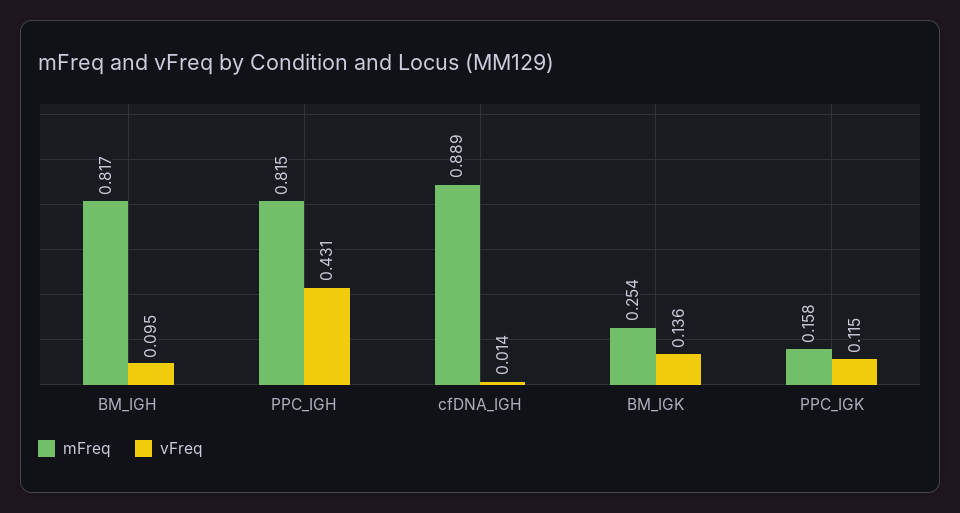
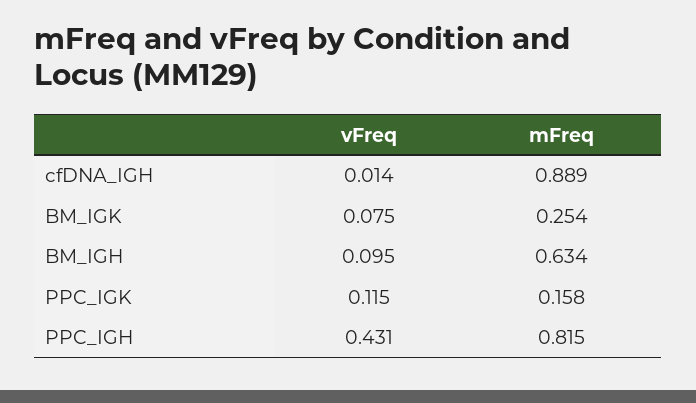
  {
    "mFreq": {
-     "BM_IGH": 0.817,
+     "BM_IGH": 0.634,
      "PPC_IGH": 0.815,
      "cfDNA_IGH": 0.889,
      "BM_IGK": 0.254,
      "PPC_IGK": 0.158
    },
    "vFreq": {
      "BM_IGH": 0.095,
      "PPC_IGH": 0.431,
      "cfDNA_IGH": 0.014,
-     "BM_IGK": 0.136,
+     "BM_IGK": 0.075,
      "PPC_IGK": 0.115
    }
  }

